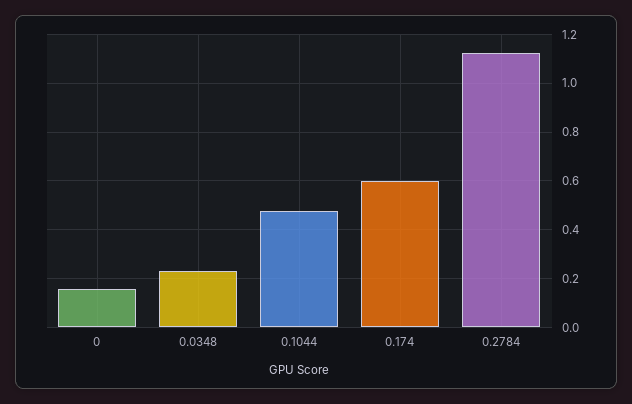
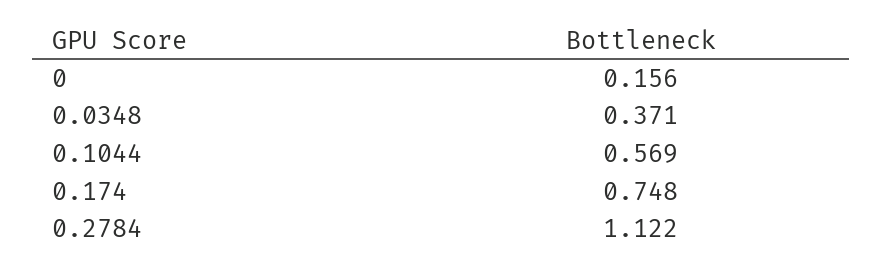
  {
    "0": 0.156,
-   "0.0348": 0.225,
+   "0.0348": 0.371,
-   "0.1044": 0.475,
+   "0.1044": 0.569,
-   "0.174": 0.6,
+   "0.174": 0.748,
    "0.2784": 1.122
  }

